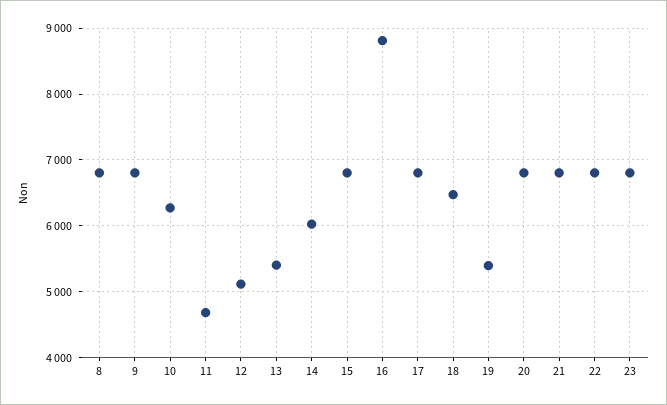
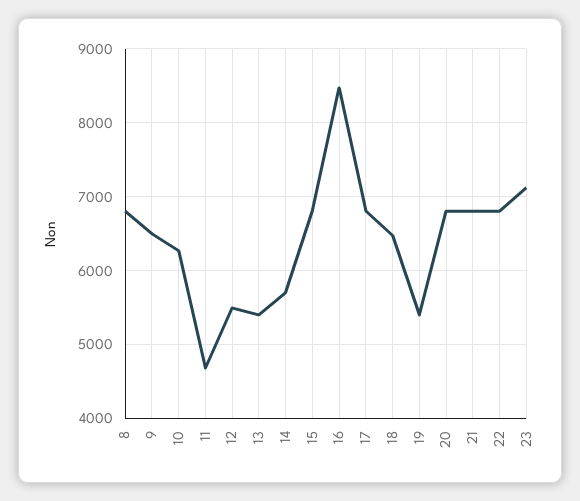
  {
    "8": 6800,
-   "9": 6800,
+   "9": 6500,
    "10": 6300,
    "11": 4700,
-   "12": 5100,
+   "12": 5500,
    "13": 5400,
-   "14": 6000,
+   "14": 5700,
    "15": 6800,
-   "16": 8800,
+   "16": 8500,
    "17": 6800,
    "18": 6500,
    "19": 5400,
    "20": 6800,
    "21": 6800,
    "22": 6800,
-   "23": 6800
+   "23": 7100
  }

